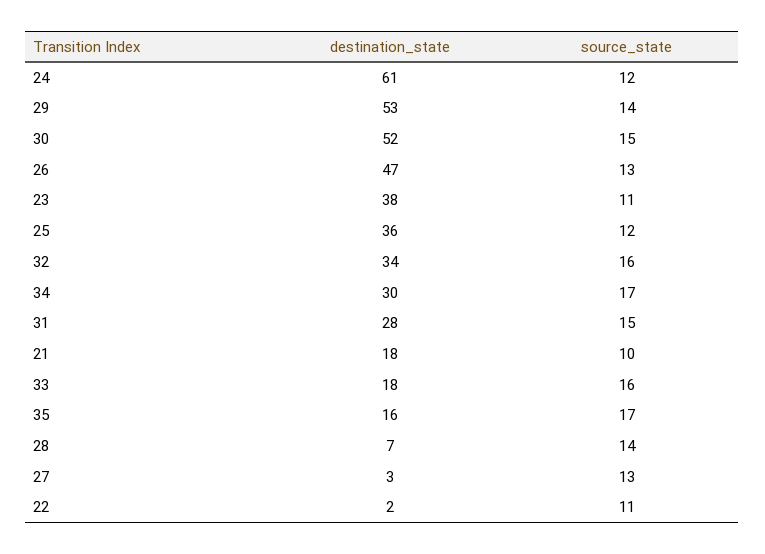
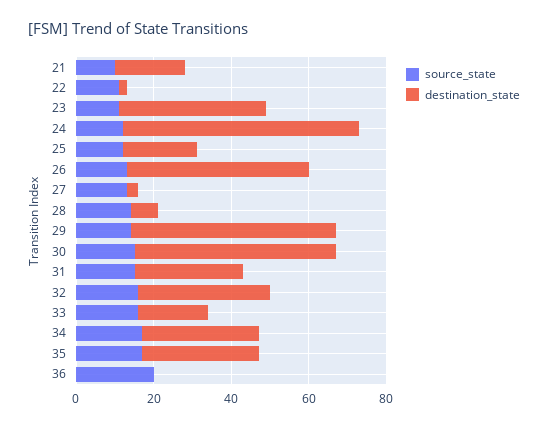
  {
    "destination_state": {
      "24": 61,
      "29": 53,
      "30": 52,
      "26": 47,
      "23": 38,
-     "25": 36,
+     "25": 20,
      "32": 34,
      "34": 30,
      "31": 28,
      "21": 18,
      "33": 18,
-     "35": 16,
+     "35": 30,
      "28": 7,
      "27": 3,
-     "22": 2
+     "22": 2,
+     "36": 0
    },
    "source_state": {
      "24": 12,
      "29": 14,
      "30": 15,
      "26": 13,
      "23": 11,
      "25": 12,
      "32": 16,
      "34": 17,
      "31": 15,
      "21": 10,
      "33": 16,
      "35": 17,
      "28": 14,
      "27": 13,
-     "22": 11
+     "22": 11,
+     "36": 20
    }
  }

